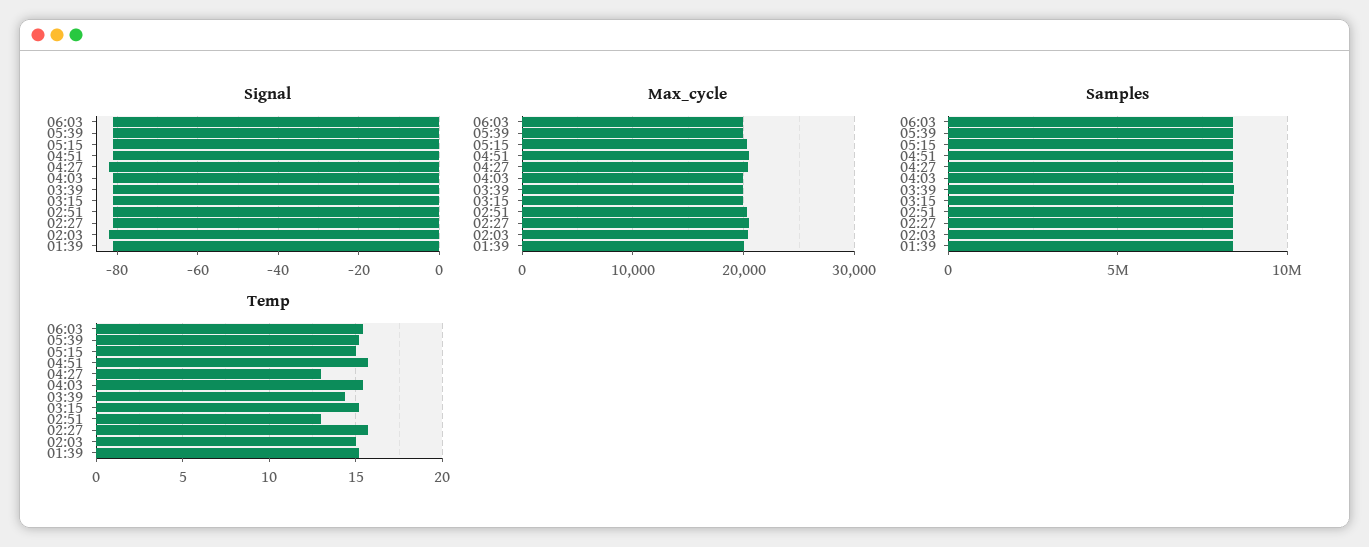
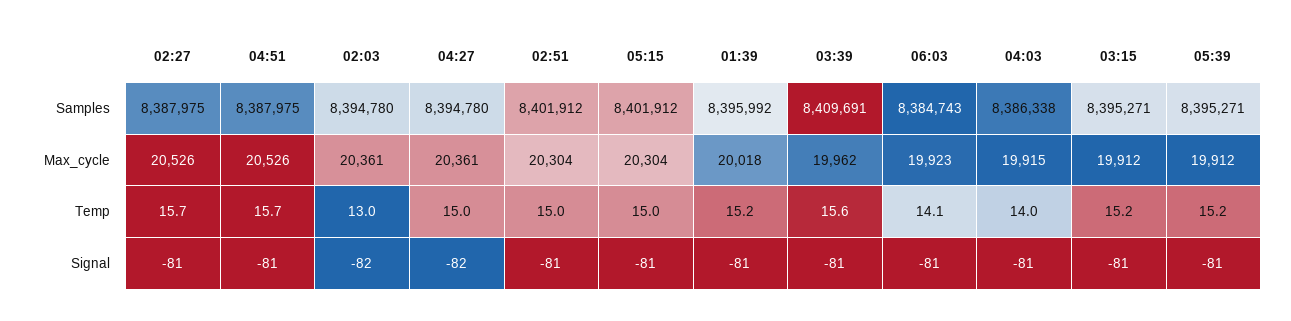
  {
    "Signal": {
      "06:03": -81,
      "05:39": -81,
      "05:15": -81,
      "04:51": -81,
      "04:27": -82,
      "04:03": -81,
      "03:39": -81,
      "03:15": -81,
      "02:51": -81,
      "02:27": -81,
      "02:03": -82,
      "01:39": -81
    },
    "Max_cycle": {
      "06:03": 19923,
      "05:39": 19912,
      "05:15": 20304,
      "04:51": 20526,
      "04:27": 20361,
      "04:03": 19915,
      "03:39": 19962,
      "03:15": 19912,
      "02:51": 20304,
      "02:27": 20526,
      "02:03": 20361,
      "01:39": 20018
    },
    "Samples": {
      "06:03": 8384743,
      "05:39": 8395271,
      "05:15": 8401912,
      "04:51": 8387975,
      "04:27": 8394780,
      "04:03": 8386338,
      "03:39": 8409691,
      "03:15": 8395271,
      "02:51": 8401912,
      "02:27": 8387975,
      "02:03": 8394780,
      "01:39": 8395992
    },
    "Temp": {
-     "06:03": 15.5,
+     "06:03": 14.1,
      "05:39": 15.2,
      "05:15": 15,
      "04:51": 15.7,
-     "04:27": 13,
+     "04:27": 15,
-     "04:03": 15.5,
+     "04:03": 14,
-     "03:39": 14.5,
+     "03:39": 15.6,
      "03:15": 15.2,
-     "02:51": 13,
+     "02:51": 15,
      "02:27": 15.7,
-     "02:03": 15,
+     "02:03": 13,
      "01:39": 15.2
    }
  }

